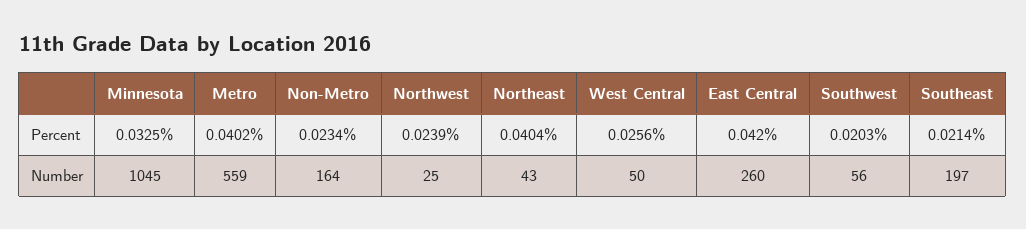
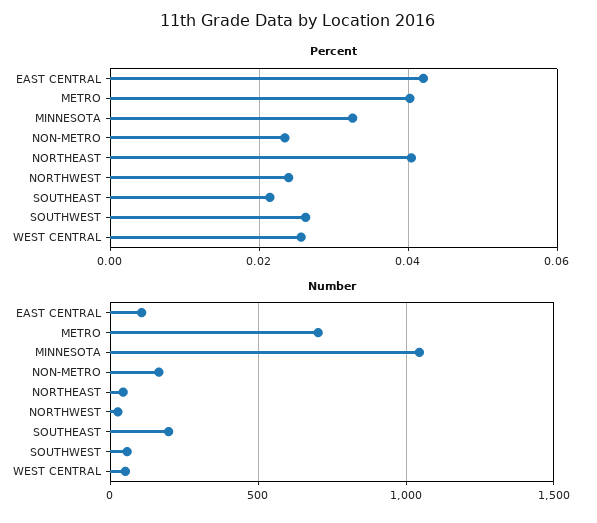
  {
    "Percent": {
      "Minnesota": 0.0325,
      "Metro": 0.0402,
      "Non-Metro": 0.0234,
      "Northwest": 0.0239,
      "Northeast": 0.0404,
      "West Central": 0.0256,
      "East Central": 0.042,
-     "Southwest": 0.0203,
+     "Southwest": 0.026,
      "Southeast": 0.0214
    },
    "Number": {
      "Minnesota": 1045,
-     "Metro": 559,
+     "Metro": 700,
      "Non-Metro": 164,
      "Northwest": 25,
      "Northeast": 43,
      "West Central": 50,
-     "East Central": 260,
+     "East Central": 100,
      "Southwest": 56,
      "Southeast": 197
    }
  }

